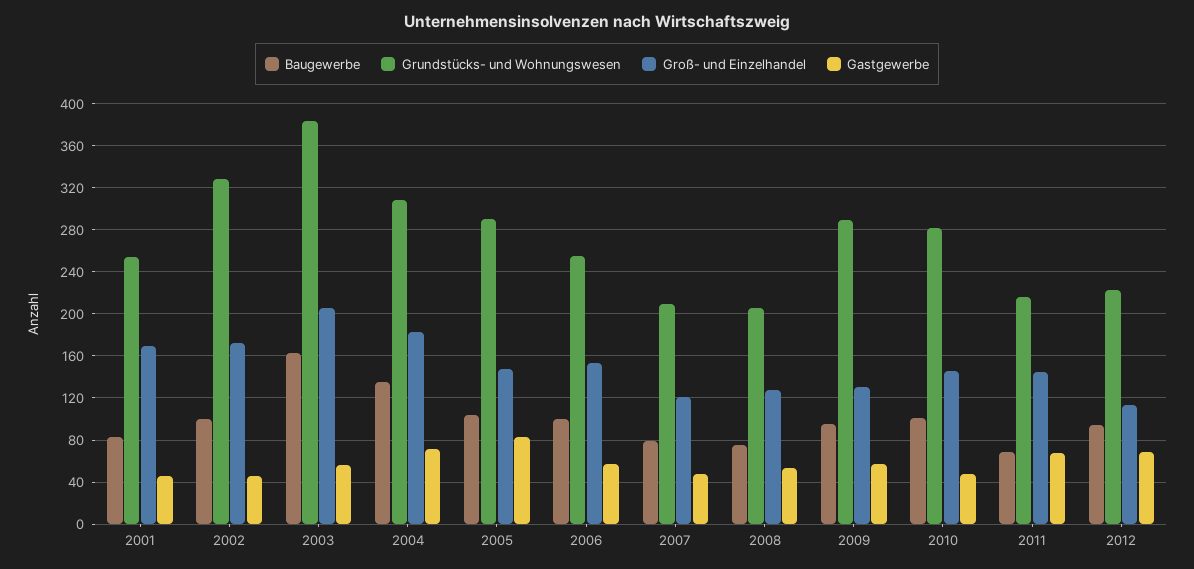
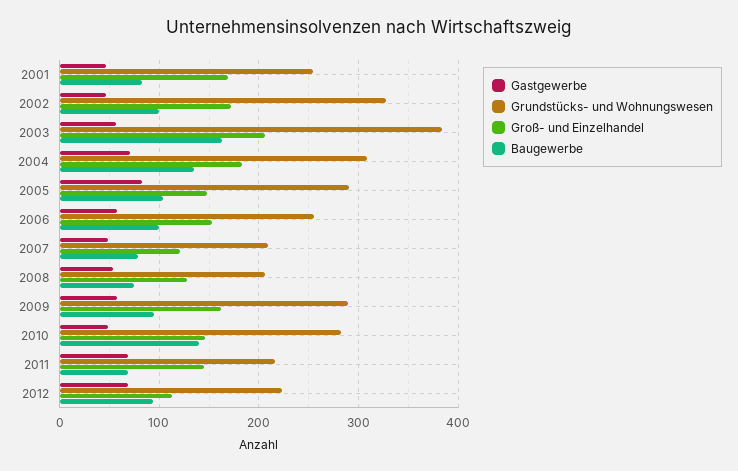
  {
    "Baugewerbe": {
      "2001": 80,
      "2002": 100,
      "2003": 160,
      "2004": 140,
      "2005": 100,
      "2006": 100,
      "2007": 80,
      "2008": 80,
      "2009": 100,
-     "2010": 100,
+     "2010": 140,
      "2011": 70,
      "2012": 90
    },
    "Grundstücks- und Wohnungswesen": {
      "2001": 250,
      "2002": 330,
      "2003": 380,
      "2004": 310,
      "2005": 290,
      "2006": 260,
      "2007": 210,
      "2008": 210,
      "2009": 290,
      "2010": 280,
      "2011": 220,
      "2012": 220
    },
    "Groß- und Einzelhandel": {
      "2001": 170,
      "2002": 170,
      "2003": 210,
      "2004": 180,
      "2005": 150,
      "2006": 150,
      "2007": 120,
      "2008": 130,
-     "2009": 130,
+     "2009": 160,
      "2010": 150,
      "2011": 150,
      "2012": 110
    },
    "Gastgewerbe": {
      "2001": 50,
      "2002": 50,
      "2003": 60,
      "2004": 70,
      "2005": 80,
      "2006": 60,
      "2007": 50,
      "2008": 50,
      "2009": 60,
      "2010": 50,
      "2011": 70,
      "2012": 70
    }
  }

